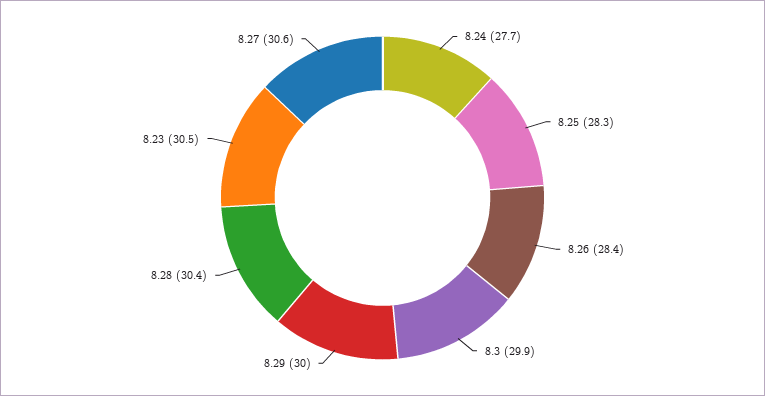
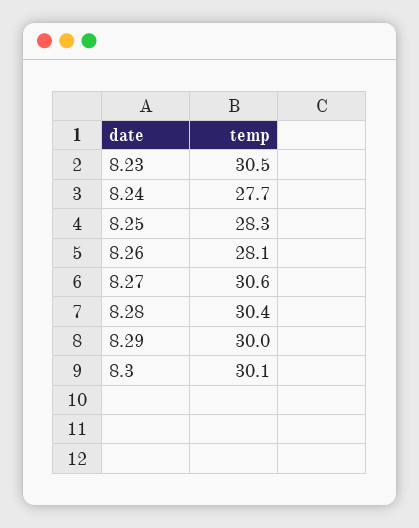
  {
    "8.24": 27.7,
    "8.25": 28.3,
-   "8.26": 28.4,
+   "8.26": 28.1,
-   "8.3": 29.9,
+   "8.3": 30.1,
    "8.29": 30,
    "8.28": 30.4,
    "8.23": 30.5,
    "8.27": 30.6
  }

